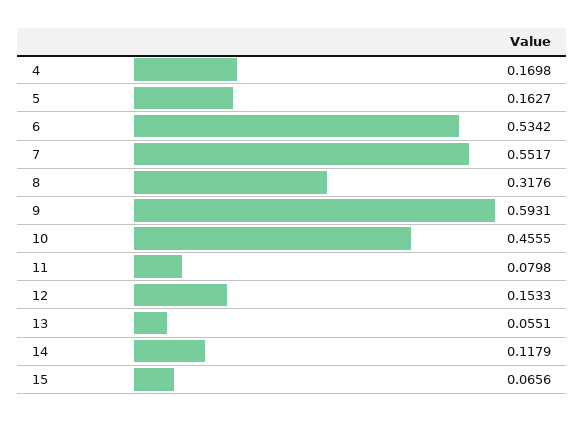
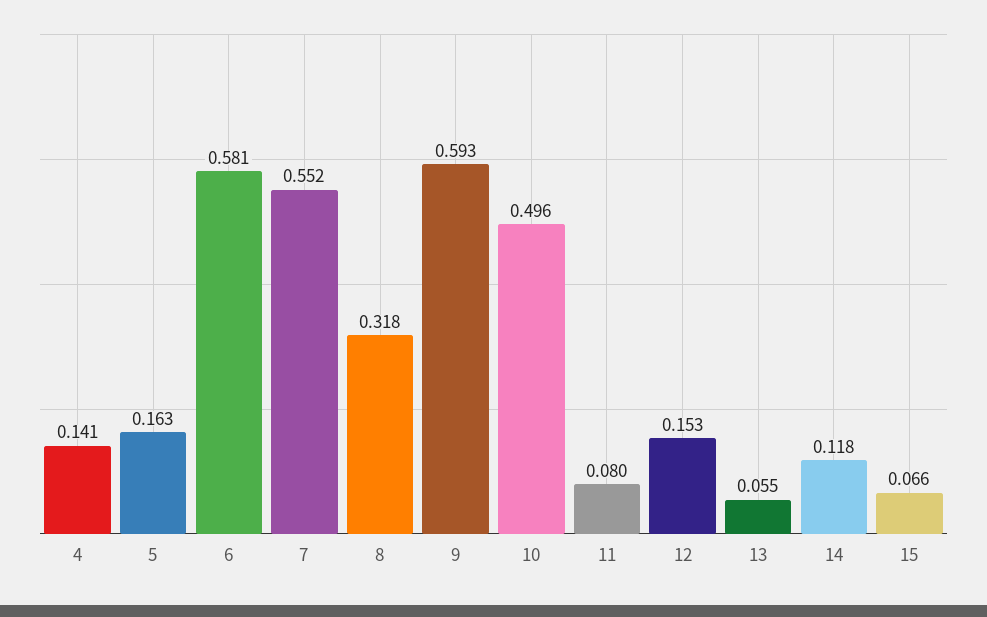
  {
-   "4": 0.1698,
+   "4": 0.141,
    "5": 0.1627,
-   "6": 0.5342,
+   "6": 0.581,
    "7": 0.5517,
    "8": 0.3176,
    "9": 0.5931,
-   "10": 0.4555,
+   "10": 0.496,
    "11": 0.0798,
    "12": 0.1533,
    "13": 0.0551,
    "14": 0.1179,
    "15": 0.0656
  }

